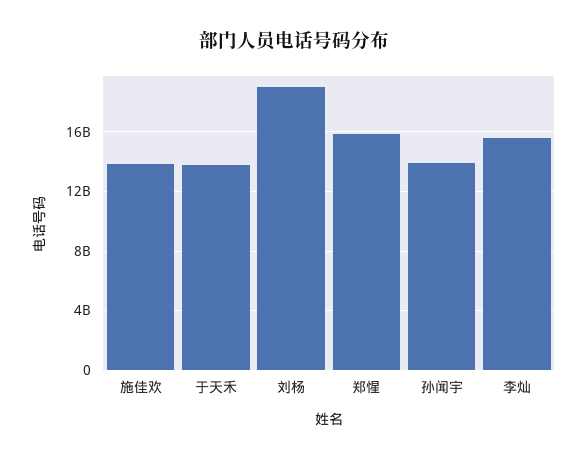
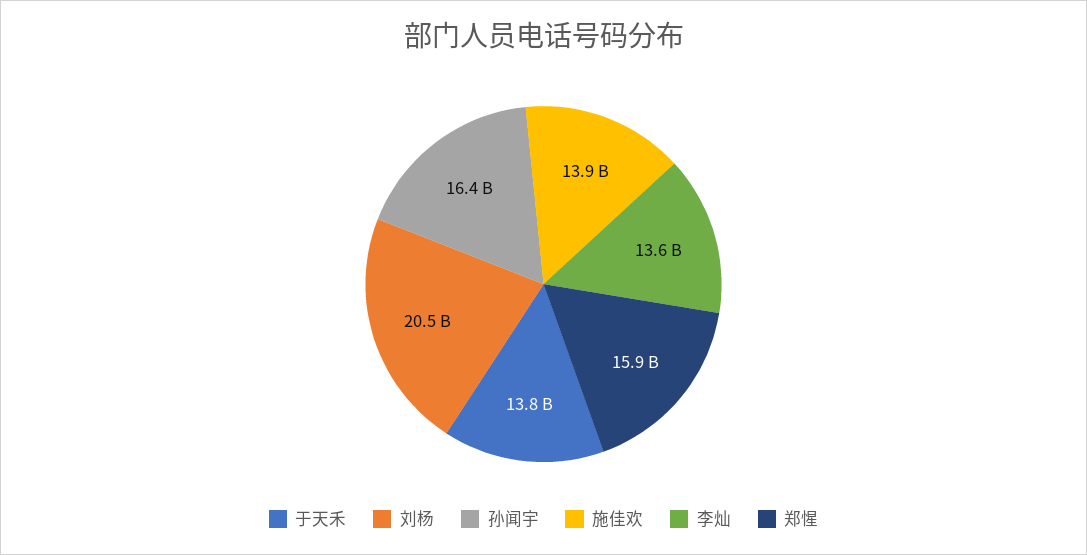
  {
    "施佳欢": 13900000000,
    "于天禾": 13800000000,
-   "刘杨": 19000000000,
+   "刘杨": 20500000000,
    "郑惺": 15900000000,
-   "孙闻宇": 14000000000,
+   "孙闻宇": 16400000000,
-   "李灿": 15500000000
+   "李灿": 13600000000
  }

